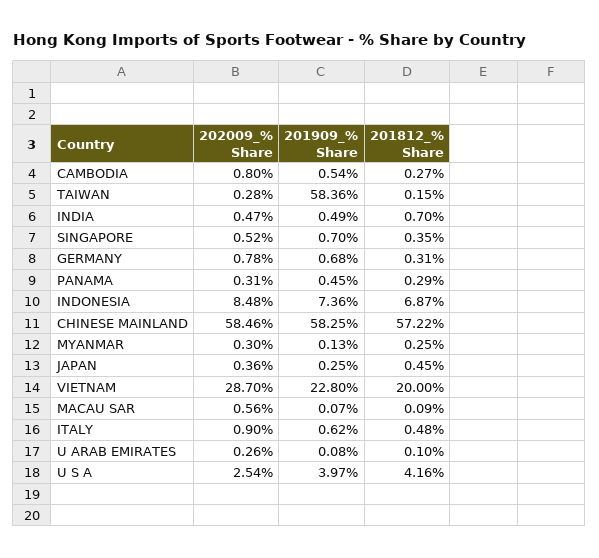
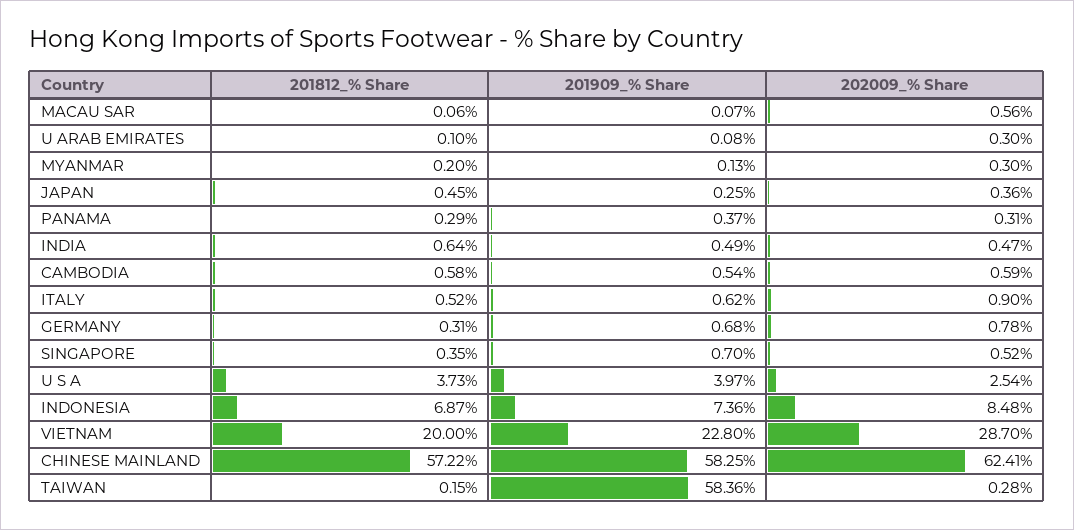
  {
    "202009_% Share": {
-     "CAMBODIA": 0.8,
+     "CAMBODIA": 0.59,
      "TAIWAN": 0.28,
      "INDIA": 0.47,
      "SINGAPORE": 0.52,
      "GERMANY": 0.78,
      "PANAMA": 0.31,
      "INDONESIA": 8.48,
-     "CHINESE MAINLAND": 58.46,
+     "CHINESE MAINLAND": 62.41,
      "MYANMAR": 0.3,
      "JAPAN": 0.36,
      "VIETNAM": 28.7,
      "MACAU SAR": 0.56,
      "ITALY": 0.9,
-     "U ARAB EMIRATES": 0.26,
+     "U ARAB EMIRATES": 0.3,
      "U S A": 2.54
    },
    "201909_% Share": {
      "CAMBODIA": 0.54,
      "TAIWAN": 58.36,
      "INDIA": 0.49,
      "SINGAPORE": 0.7,
      "GERMANY": 0.68,
-     "PANAMA": 0.45,
+     "PANAMA": 0.37,
      "INDONESIA": 7.36,
      "CHINESE MAINLAND": 58.25,
      "MYANMAR": 0.13,
      "JAPAN": 0.25,
      "VIETNAM": 22.8,
      "MACAU SAR": 0.07,
      "ITALY": 0.62,
      "U ARAB EMIRATES": 0.08,
      "U S A": 3.97
    },
    "201812_% Share": {
-     "CAMBODIA": 0.27,
+     "CAMBODIA": 0.58,
      "TAIWAN": 0.15,
-     "INDIA": 0.7,
+     "INDIA": 0.64,
      "SINGAPORE": 0.35,
      "GERMANY": 0.31,
      "PANAMA": 0.29,
      "INDONESIA": 6.87,
      "CHINESE MAINLAND": 57.22,
-     "MYANMAR": 0.25,
+     "MYANMAR": 0.2,
      "JAPAN": 0.45,
      "VIETNAM": 20,
-     "MACAU SAR": 0.09,
+     "MACAU SAR": 0.06,
-     "ITALY": 0.48,
+     "ITALY": 0.52,
      "U ARAB EMIRATES": 0.1,
-     "U S A": 4.16
+     "U S A": 3.73
    }
  }

